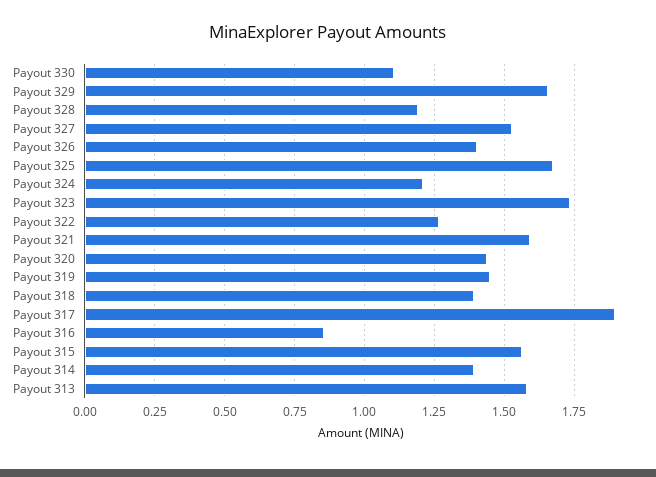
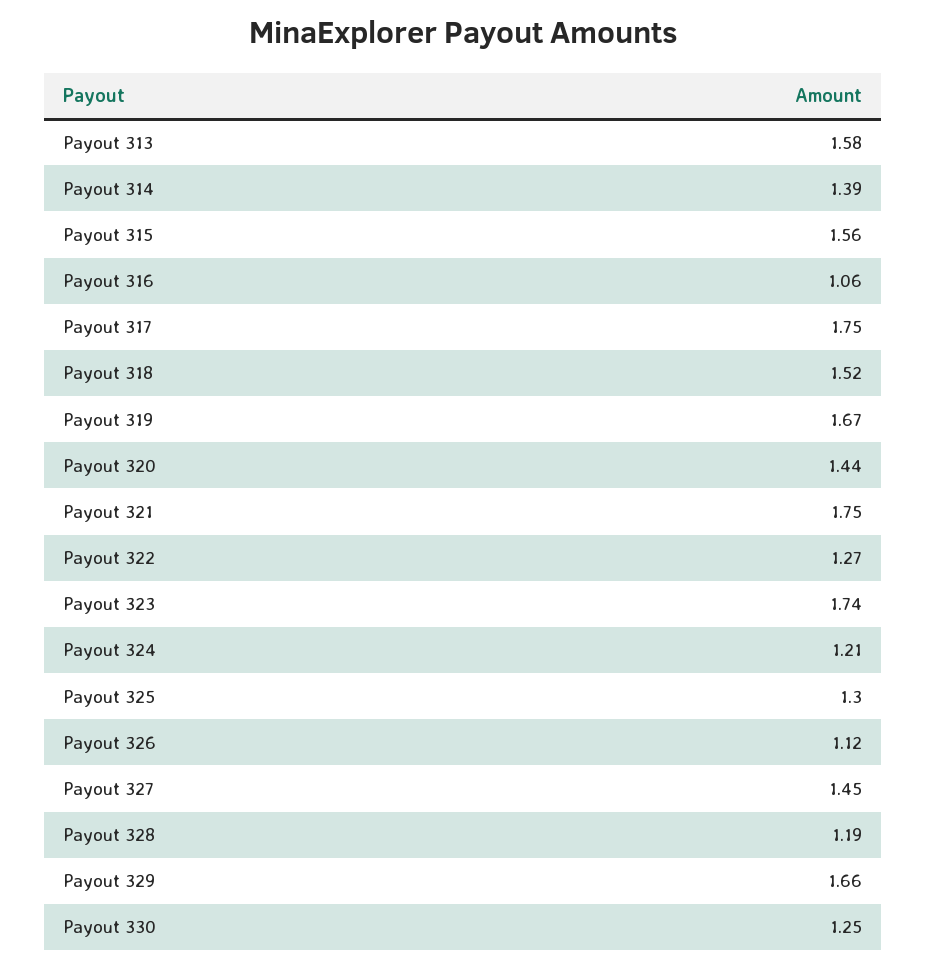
  {
-   "Payout 330": 1.1,
+   "Payout 330": 1.25,
    "Payout 329": 1.66,
    "Payout 328": 1.19,
-   "Payout 327": 1.525,
+   "Payout 327": 1.45,
-   "Payout 326": 1.4,
+   "Payout 326": 1.12,
-   "Payout 325": 1.675,
+   "Payout 325": 1.3,
    "Payout 324": 1.21,
    "Payout 323": 1.74,
    "Payout 322": 1.27,
-   "Payout 321": 1.6,
+   "Payout 321": 1.75,
    "Payout 320": 1.44,
-   "Payout 319": 1.45,
+   "Payout 319": 1.67,
-   "Payout 318": 1.4,
+   "Payout 318": 1.52,
-   "Payout 317": 1.9,
+   "Payout 317": 1.75,
-   "Payout 316": 0.85,
+   "Payout 316": 1.06,
    "Payout 315": 1.56,
    "Payout 314": 1.39,
    "Payout 313": 1.58
  }

